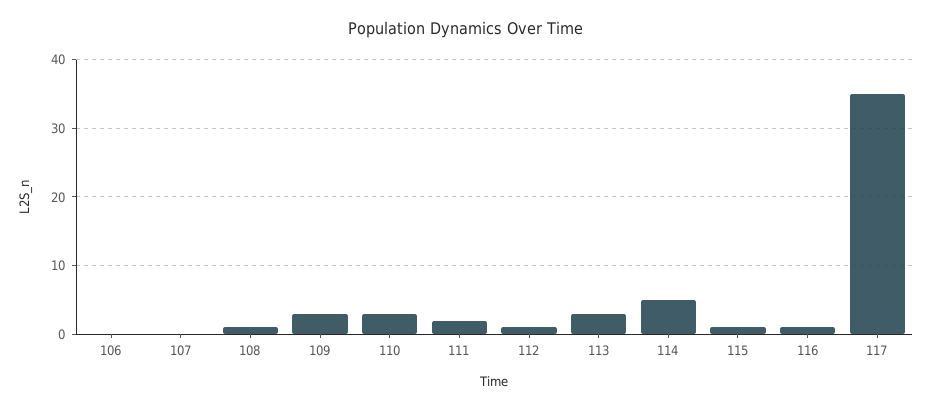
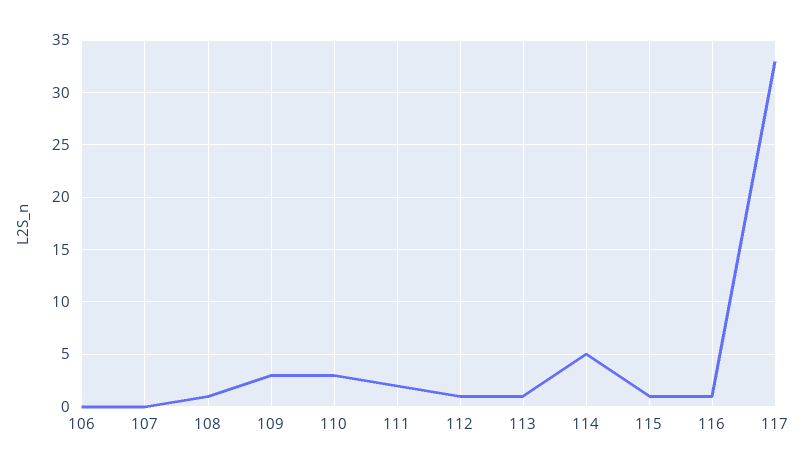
  {
    "106": 0,
    "107": 0,
    "108": 1,
    "109": 3,
    "110": 3,
    "111": 2,
    "112": 1,
-   "113": 3,
+   "113": 1,
    "114": 5,
    "115": 1,
    "116": 1,
-   "117": 35
+   "117": 33
  }

